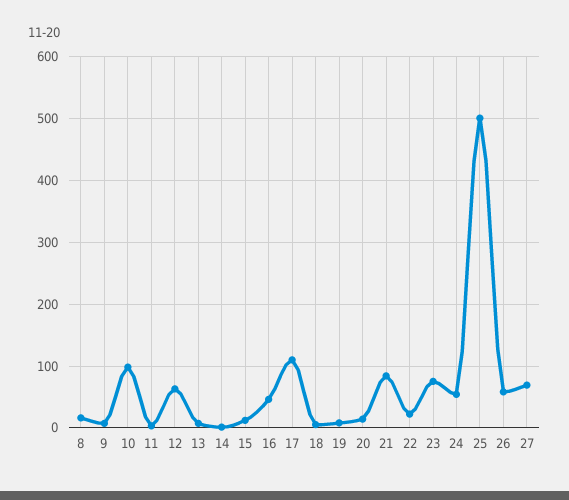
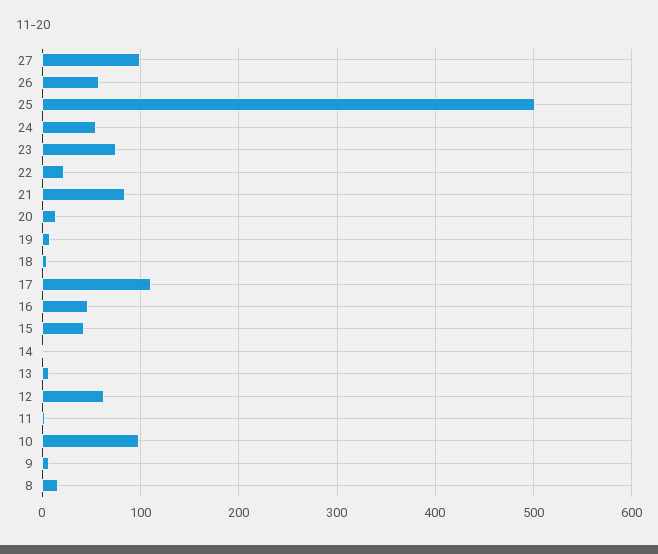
  {
    "8": 20,
    "9": 10,
    "10": 100,
    "11": 0,
    "12": 60,
    "13": 10,
    "14": 0,
-   "15": 10,
+   "15": 40,
    "16": 50,
    "17": 110,
    "18": 10,
    "19": 10,
    "20": 10,
    "21": 80,
    "22": 20,
    "23": 80,
    "24": 50,
    "25": 500,
    "26": 60,
-   "27": 70
+   "27": 100
  }

